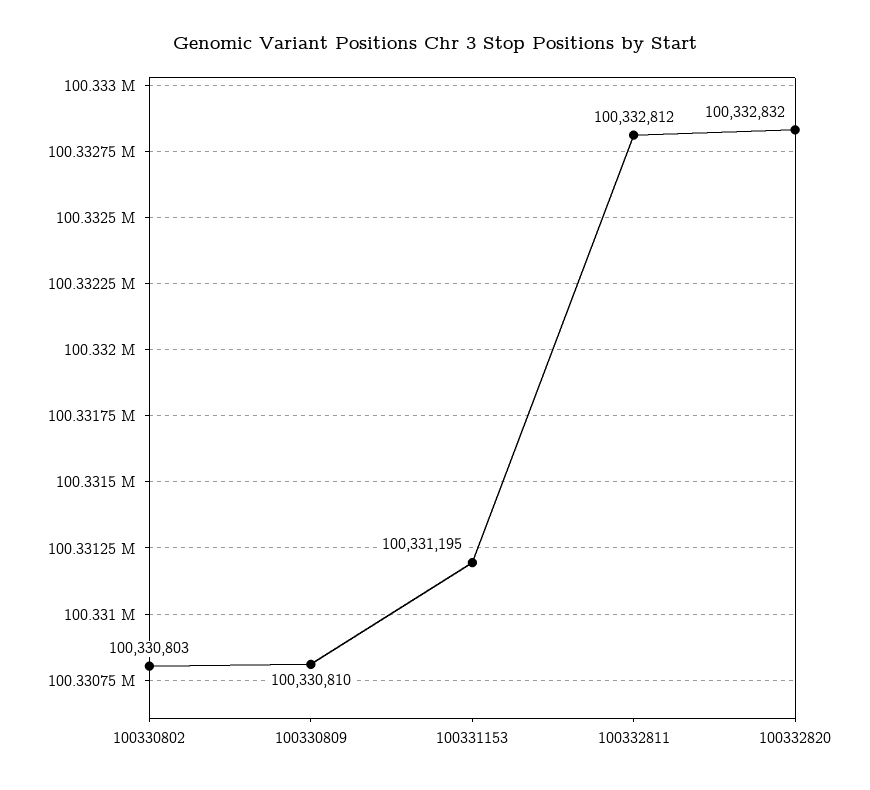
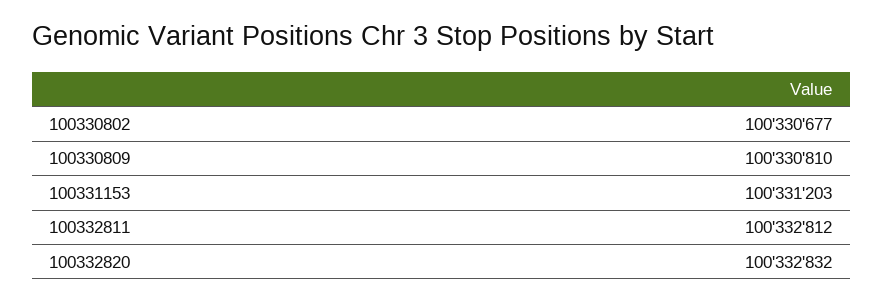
  {
-   "100330802": 100330803,
+   "100330802": 100330677,
    "100330809": 100330810,
-   "100331153": 100331195,
+   "100331153": 100331203,
    "100332811": 100332812,
    "100332820": 100332832
  }

